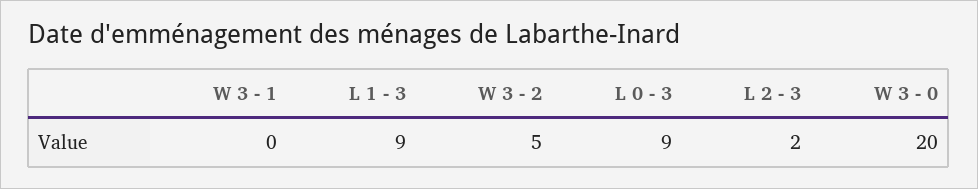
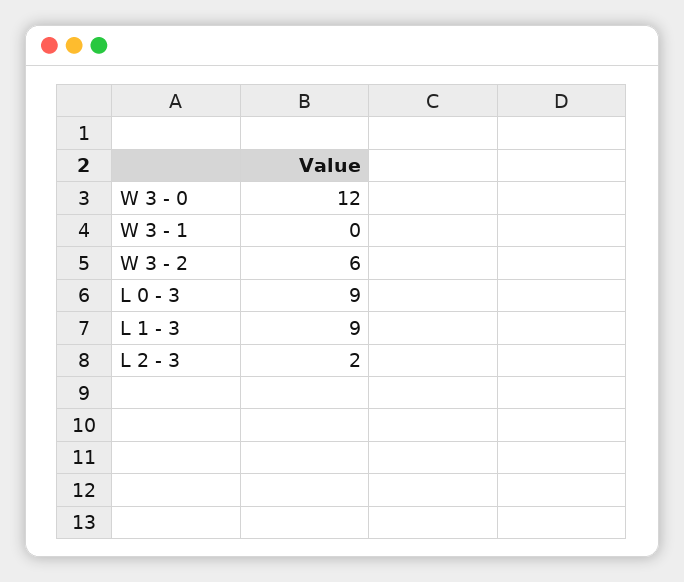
  {
    "W 3 - 1": 0,
    "L 1 - 3": 9,
-   "W 3 - 2": 5,
+   "W 3 - 2": 6,
    "L 0 - 3": 9,
    "L 2 - 3": 2,
-   "W 3 - 0": 20
+   "W 3 - 0": 12
  }

